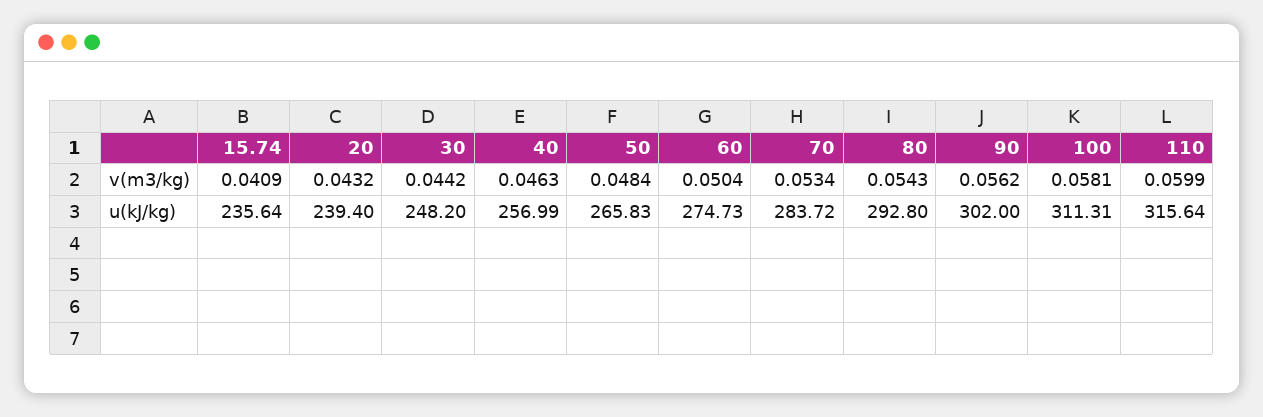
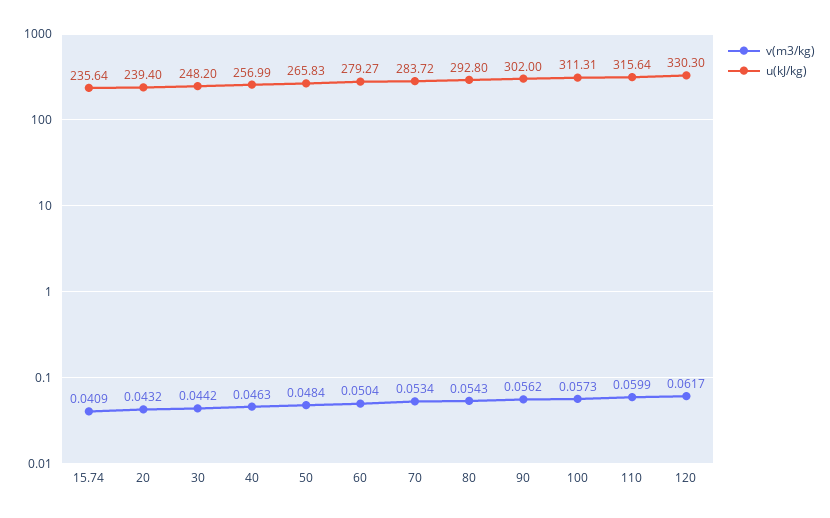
  {
    "v(m3/kg)": {
      "15.74": 0.0409,
      "20": 0.0432,
      "30": 0.0442,
      "40": 0.0463,
      "50": 0.0484,
      "60": 0.0504,
      "70": 0.0534,
      "80": 0.0543,
      "90": 0.0562,
-     "100": 0.0581,
+     "100": 0.0573,
-     "110": 0.0599
+     "110": 0.0599,
+     "120": 0.0617
    },
    "u(kJ/kg)": {
      "15.74": 235.64,
      "20": 239.4,
      "30": 248.2,
      "40": 256.99,
      "50": 265.83,
-     "60": 274.73,
+     "60": 279.27,
      "70": 283.72,
      "80": 292.8,
      "90": 302,
      "100": 311.31,
-     "110": 315.64
+     "110": 315.64,
+     "120": 330.3
    }
  }

